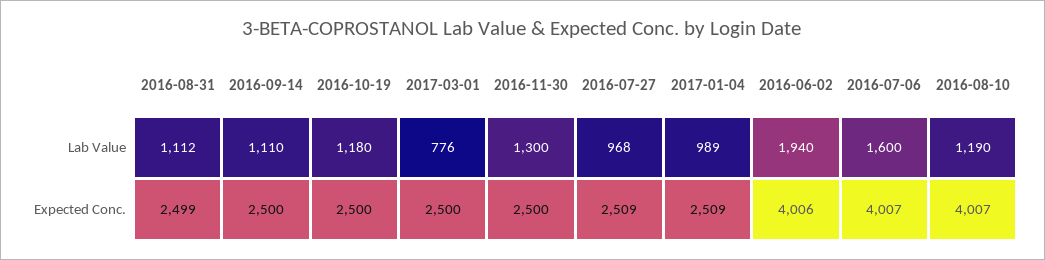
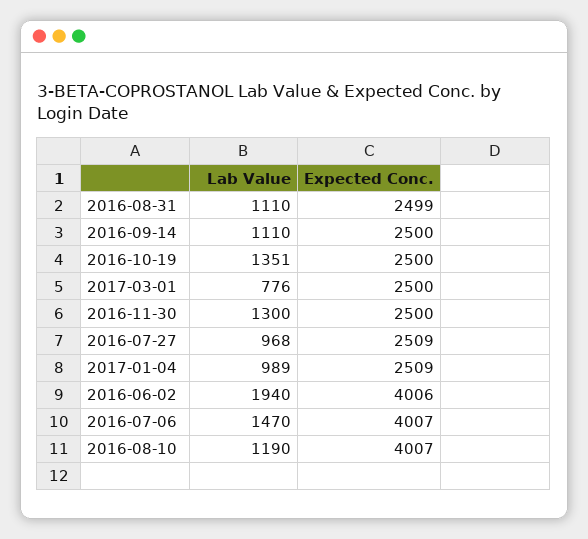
  {
    "2016-08-31": {
-     "Lab Value": 1112,
+     "Lab Value": 1110,
      "Expected Conc.": 2499
    },
    "2016-09-14": {
      "Lab Value": 1110,
      "Expected Conc.": 2500
    },
    "2016-10-19": {
-     "Lab Value": 1180,
+     "Lab Value": 1351,
      "Expected Conc.": 2500
    },
    "2017-03-01": {
      "Lab Value": 776,
      "Expected Conc.": 2500
    },
    "2016-11-30": {
      "Lab Value": 1300,
      "Expected Conc.": 2500
    },
    "2016-07-27": {
      "Lab Value": 968,
      "Expected Conc.": 2509
    },
    "2017-01-04": {
      "Lab Value": 989,
      "Expected Conc.": 2509
    },
    "2016-06-02": {
      "Lab Value": 1940,
      "Expected Conc.": 4006
    },
    "2016-07-06": {
-     "Lab Value": 1600,
+     "Lab Value": 1470,
      "Expected Conc.": 4007
    },
    "2016-08-10": {
      "Lab Value": 1190,
      "Expected Conc.": 4007
    }
  }

